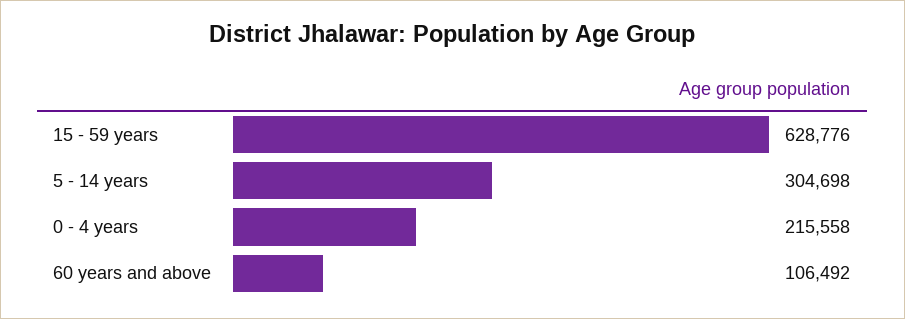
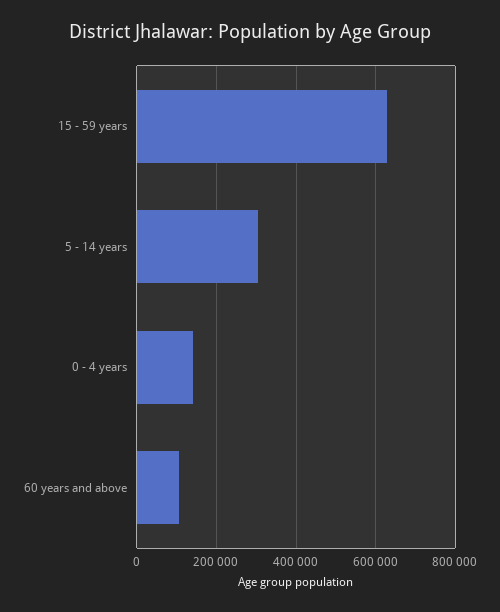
  {
    "15 - 59 years": 628776,
    "5 - 14 years": 304698,
-   "0 - 4 years": 215558,
+   "0 - 4 years": 140000,
    "60 years and above": 106492
  }

